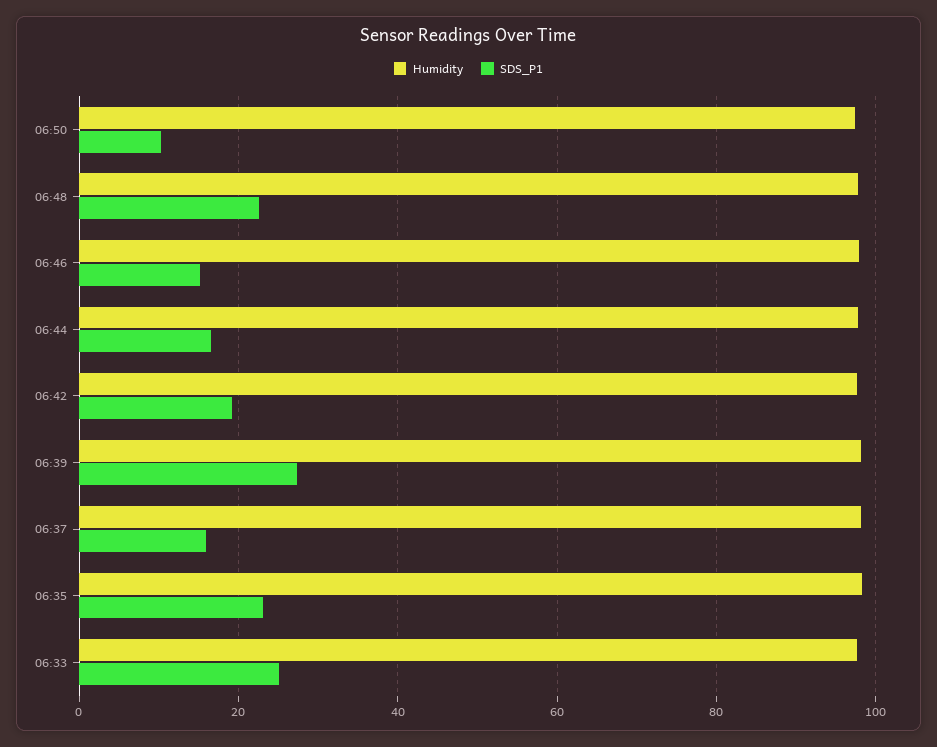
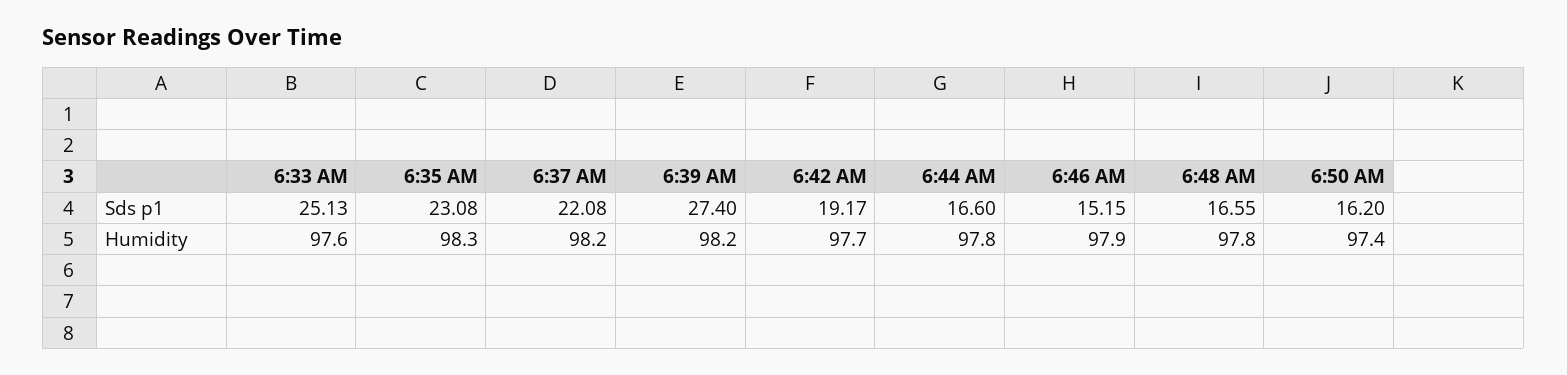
  {
    "Humidity": {
      "06:50": 97.4,
      "06:48": 97.8,
      "06:46": 97.9,
      "06:44": 97.8,
      "06:42": 97.7,
      "06:39": 98.2,
      "06:37": 98.2,
      "06:35": 98.3,
      "06:33": 97.6
    },
    "SDS_P1": {
-     "06:50": 10,
+     "06:50": 16.2,
-     "06:48": 22,
+     "06:48": 16.55,
      "06:46": 15.15,
      "06:44": 16.6,
      "06:42": 19.17,
      "06:39": 27.4,
-     "06:37": 16,
+     "06:37": 22.08,
      "06:35": 23.08,
      "06:33": 25.13
    }
  }

